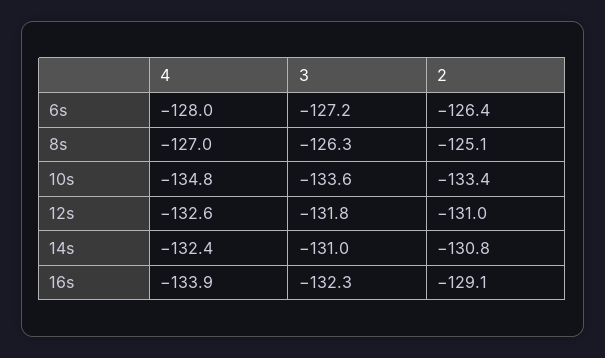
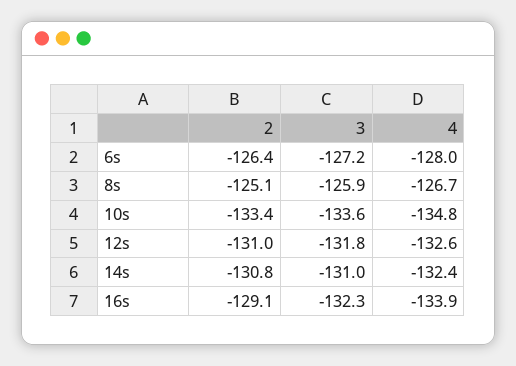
  {
    "4": {
      "6s": -128,
-     "8s": -127,
+     "8s": -126.7,
      "10s": -134.8,
      "12s": -132.6,
      "14s": -132.4,
      "16s": -133.9
    },
    "3": {
      "6s": -127.2,
-     "8s": -126.3,
+     "8s": -125.9,
      "10s": -133.6,
      "12s": -131.8,
      "14s": -131,
      "16s": -132.3
    },
    "2": {
      "6s": -126.4,
      "8s": -125.1,
      "10s": -133.4,
      "12s": -131,
      "14s": -130.8,
      "16s": -129.1
    }
  }

